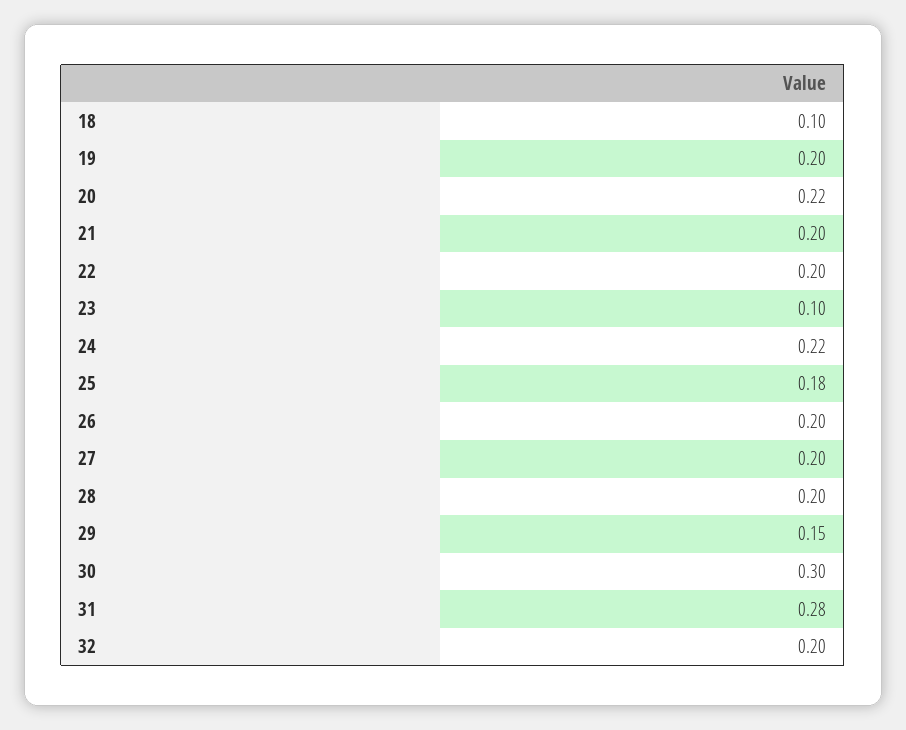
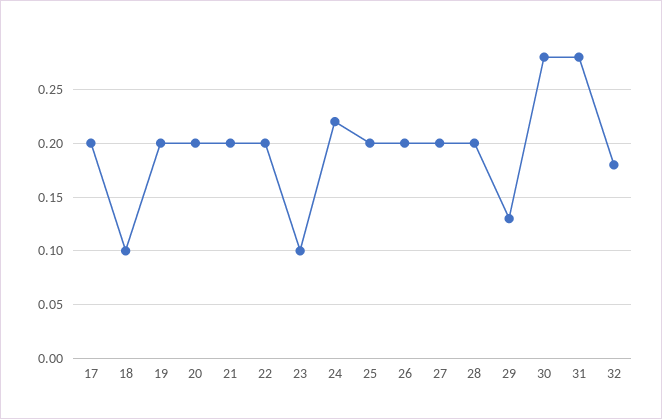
  {
    "18": 0.1,
    "19": 0.2,
-   "20": 0.22,
+   "20": 0.2,
    "21": 0.2,
    "22": 0.2,
    "23": 0.1,
    "24": 0.22,
-   "25": 0.18,
+   "25": 0.2,
    "26": 0.2,
    "27": 0.2,
    "28": 0.2,
-   "29": 0.15,
+   "29": 0.13,
-   "30": 0.3,
+   "30": 0.28,
    "31": 0.28,
-   "32": 0.2
+   "32": 0.18,
+   "17": 0.2
  }

